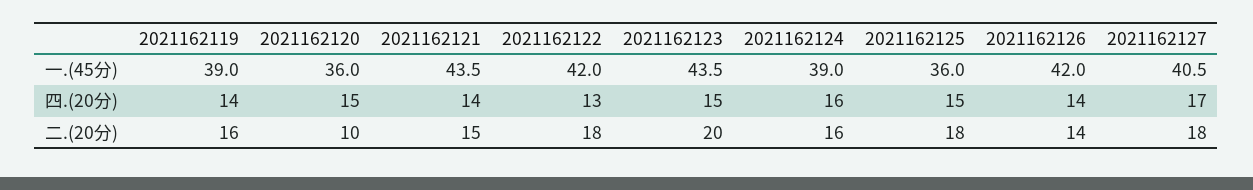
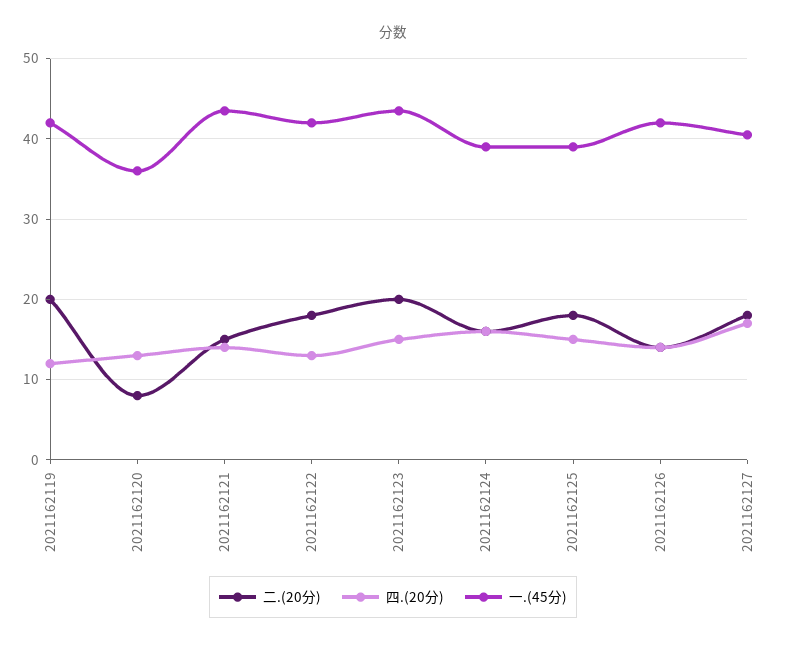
  {
    "一.(45分)": {
-     "2021162119": 39,
+     "2021162119": 42,
      "2021162120": 36,
      "2021162121": 43.5,
      "2021162122": 42,
      "2021162123": 43.5,
      "2021162124": 39,
-     "2021162125": 36,
+     "2021162125": 39,
      "2021162126": 42,
      "2021162127": 40.5
    },
    "四.(20分)": {
-     "2021162119": 14,
+     "2021162119": 12,
-     "2021162120": 15,
+     "2021162120": 13,
      "2021162121": 14,
      "2021162122": 13,
      "2021162123": 15,
      "2021162124": 16,
      "2021162125": 15,
      "2021162126": 14,
      "2021162127": 17
    },
    "二.(20分)": {
-     "2021162119": 16,
+     "2021162119": 20,
-     "2021162120": 10,
+     "2021162120": 8,
      "2021162121": 15,
      "2021162122": 18,
      "2021162123": 20,
      "2021162124": 16,
      "2021162125": 18,
      "2021162126": 14,
      "2021162127": 18
    }
  }

